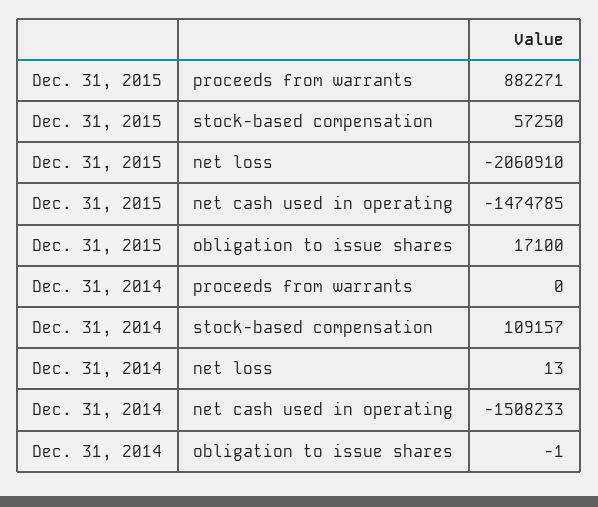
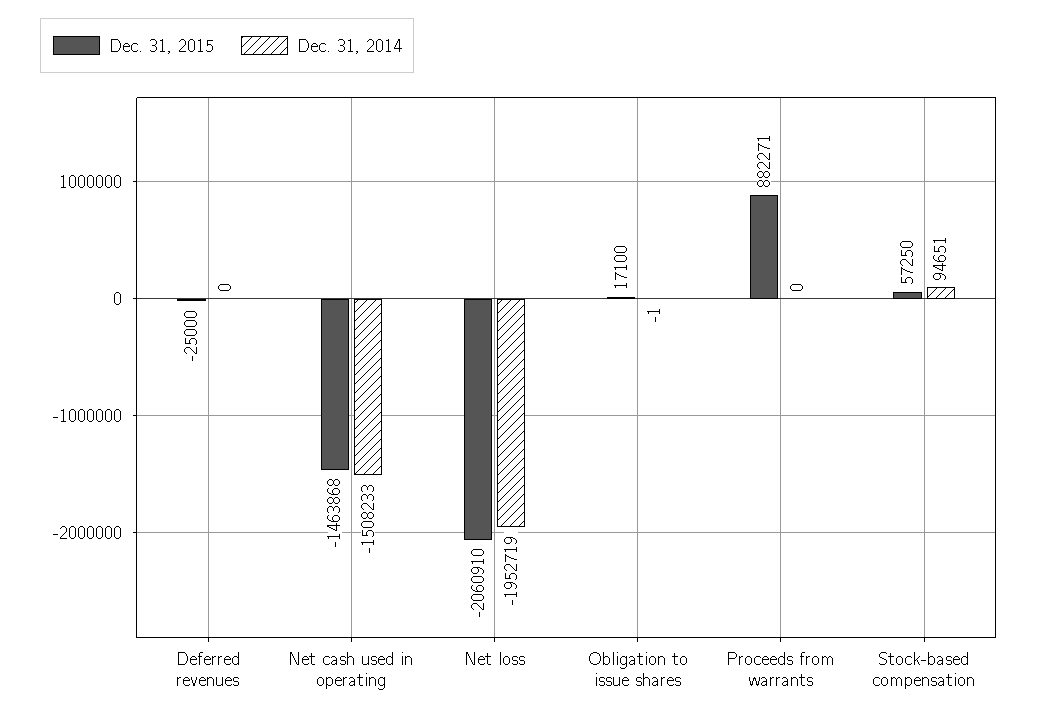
  {
    "Dec. 31, 2015": {
      "proceeds from warrants": 882271,
      "stock-based compensation": 57250,
      "net loss": -2060910,
-     "net cash used in operating": -1474785,
+     "net cash used in operating": -1463868,
-     "obligation to issue shares": 17100
+     "obligation to issue shares": 17100,
+     "Deferred revenues": -25000
    },
    "Dec. 31, 2014": {
      "proceeds from warrants": 0,
-     "stock-based compensation": 109157,
+     "stock-based compensation": 94651,
-     "net loss": 13,
+     "net loss": -1952719,
      "net cash used in operating": -1508233,
-     "obligation to issue shares": -1
+     "obligation to issue shares": -1,
+     "Deferred revenues": 0
    }
  }

